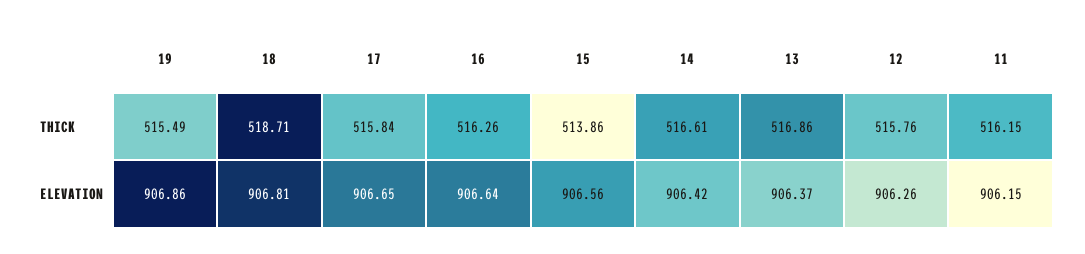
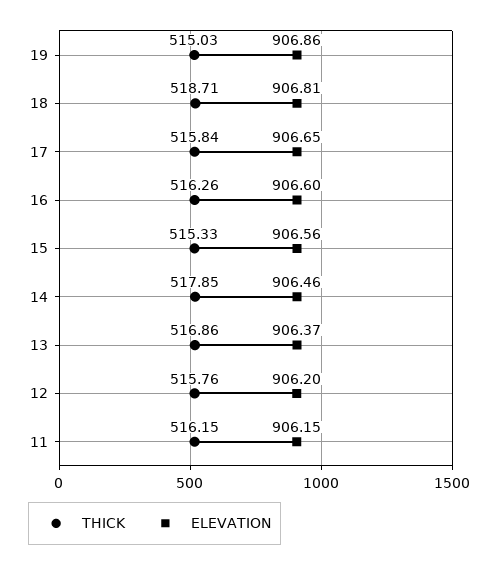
  {
    "THICK": {
-     "19": 515.49,
+     "19": 515.03,
      "18": 518.71,
      "17": 515.84,
      "16": 516.26,
-     "15": 513.86,
+     "15": 515.33,
-     "14": 516.61,
+     "14": 517.85,
      "13": 516.86,
      "12": 515.76,
      "11": 516.15
    },
    "ELEVATION": {
      "19": 906.86,
      "18": 906.81,
      "17": 906.65,
-     "16": 906.64,
+     "16": 906.6,
      "15": 906.56,
-     "14": 906.42,
+     "14": 906.46,
      "13": 906.37,
-     "12": 906.26,
+     "12": 906.2,
      "11": 906.15
    }
  }

